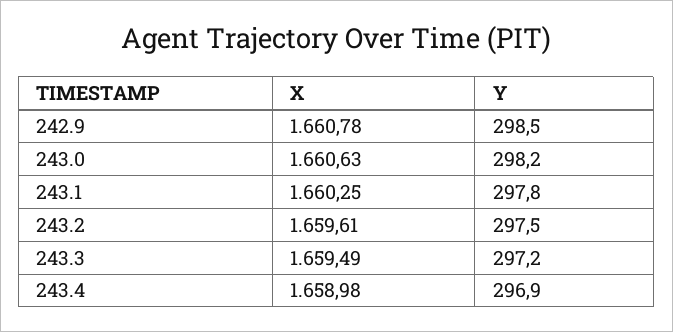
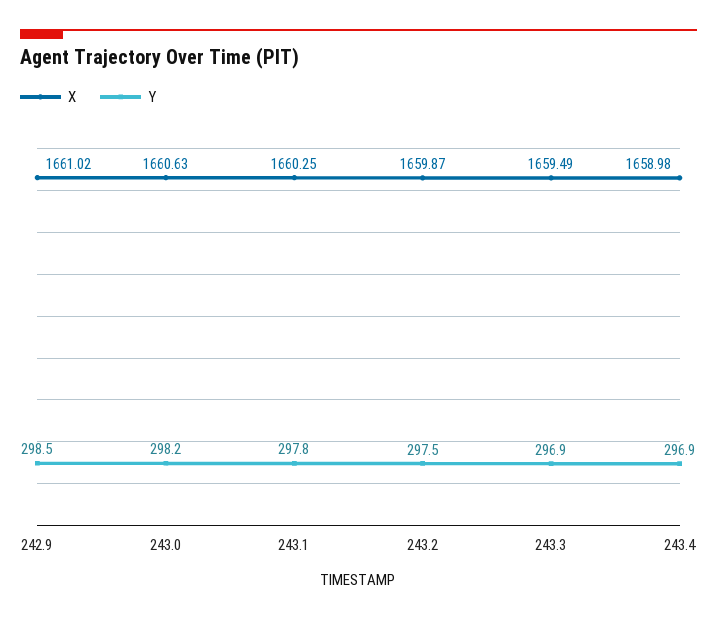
  {
    "X": {
-     "242.9": 1660.78,
+     "242.9": 1661.02,
      "243.0": 1660.63,
      "243.1": 1660.25,
-     "243.2": 1659.61,
+     "243.2": 1659.87,
      "243.3": 1659.49,
      "243.4": 1658.98
    },
    "Y": {
      "242.9": 298.5,
      "243.0": 298.2,
      "243.1": 297.8,
      "243.2": 297.5,
-     "243.3": 297.2,
+     "243.3": 296.9,
      "243.4": 296.9
    }
  }

